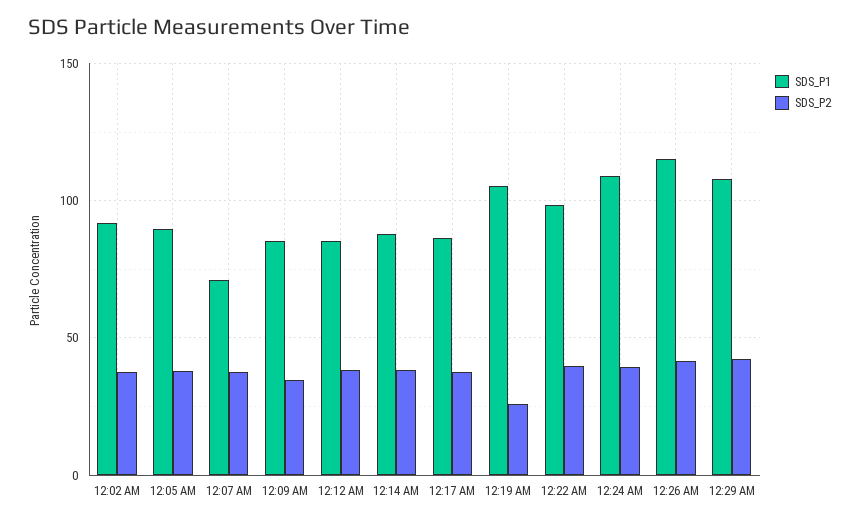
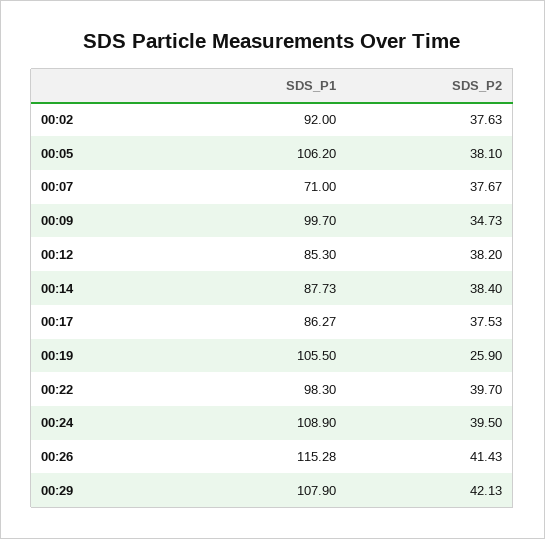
  {
    "SDS_P1": {
      "12:02 AM": 92,
-     "12:05 AM": 90,
+     "12:05 AM": 106.2,
      "12:07 AM": 71,
-     "12:09 AM": 85,
+     "12:09 AM": 99.7,
      "12:12 AM": 85.3,
      "12:14 AM": 87.73,
      "12:17 AM": 86.27,
      "12:19 AM": 105.5,
      "12:22 AM": 98.3,
      "12:24 AM": 108.9,
      "12:26 AM": 115.28,
      "12:29 AM": 107.9
    },
    "SDS_P2": {
      "12:02 AM": 37.63,
      "12:05 AM": 38.1,
      "12:07 AM": 37.67,
      "12:09 AM": 34.73,
      "12:12 AM": 38.2,
      "12:14 AM": 38.4,
      "12:17 AM": 37.53,
      "12:19 AM": 25.9,
      "12:22 AM": 39.7,
      "12:24 AM": 39.5,
      "12:26 AM": 41.43,
      "12:29 AM": 42.13
    }
  }

